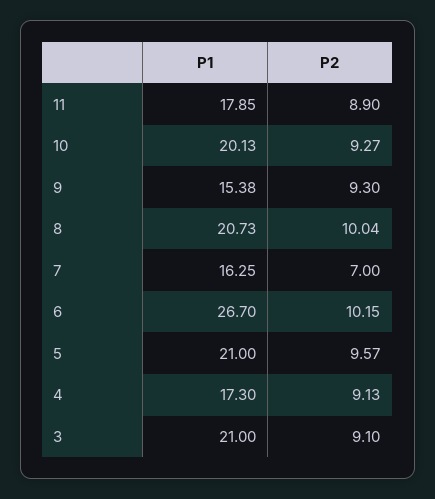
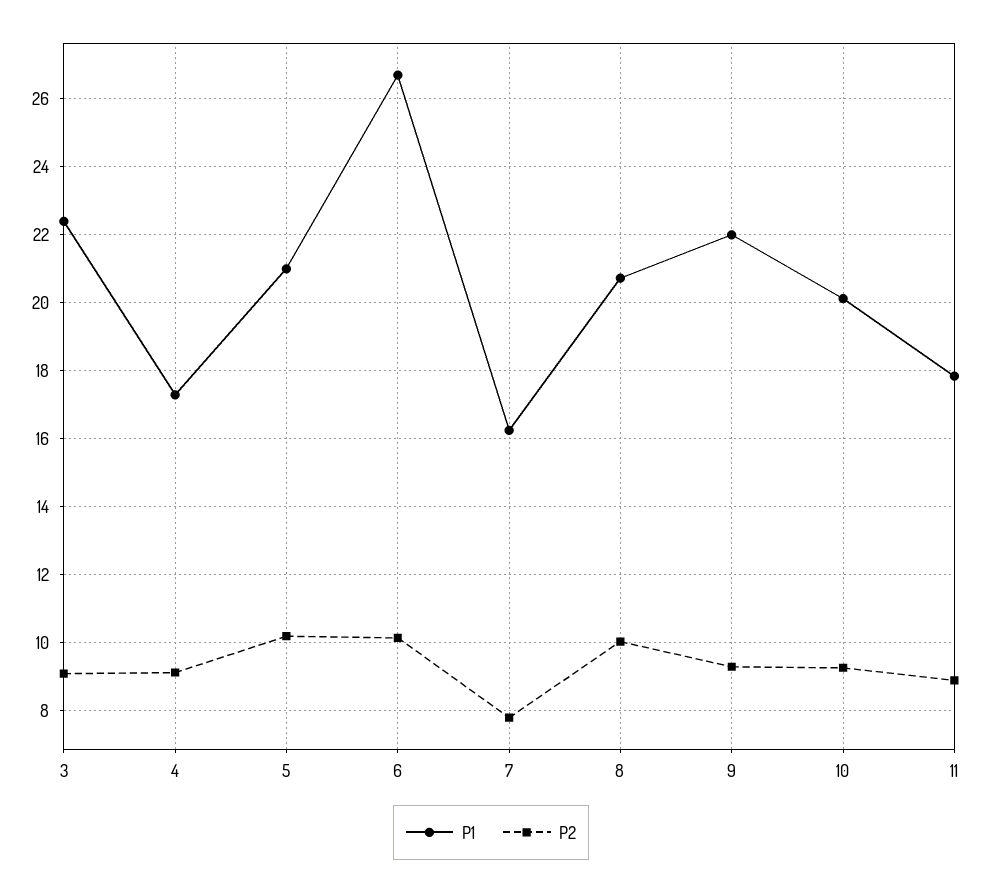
  {
    "P1": {
      "11": 17.85,
      "10": 20.13,
-     "9": 15.38,
+     "9": 22,
      "8": 20.73,
      "7": 16.25,
      "6": 26.7,
      "5": 21,
      "4": 17.3,
-     "3": 21
+     "3": 22.4
    },
    "P2": {
      "11": 8.9,
      "10": 9.27,
      "9": 9.3,
      "8": 10.04,
-     "7": 7,
+     "7": 7.8,
      "6": 10.15,
-     "5": 9.57,
+     "5": 10.2,
      "4": 9.13,
      "3": 9.1
    }
  }

